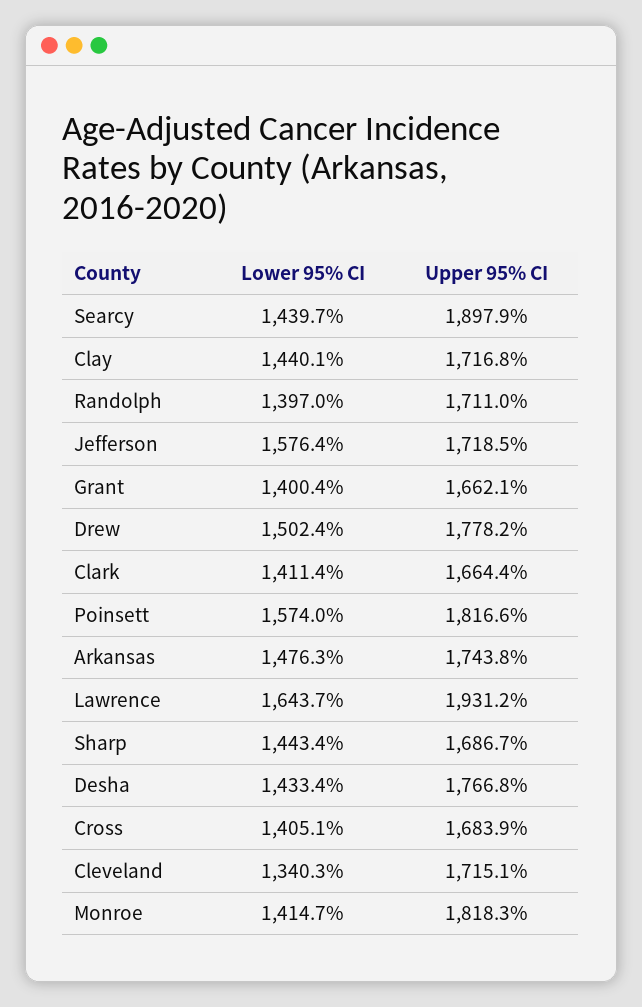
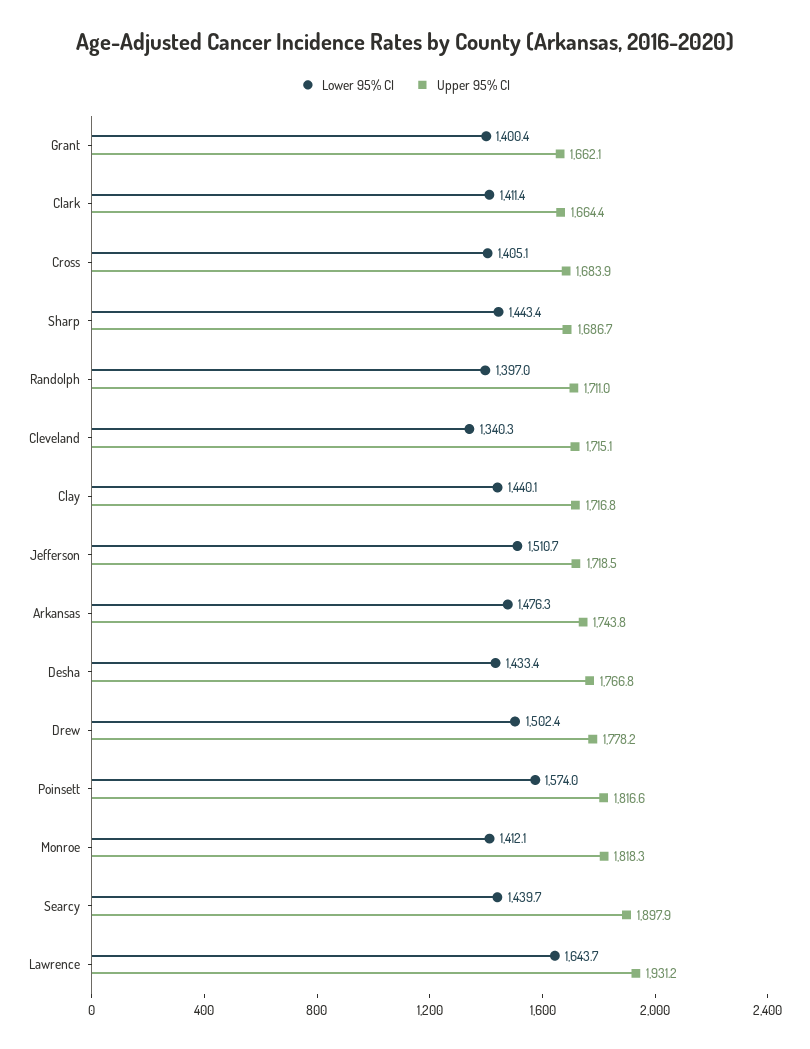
  {
    "Lower 95% CI": {
      "Searcy": 1439.7,
      "Clay": 1440.1,
      "Randolph": 1397,
-     "Jefferson": 1576.4,
+     "Jefferson": 1510.7,
      "Grant": 1400.4,
      "Drew": 1502.4,
      "Clark": 1411.4,
      "Poinsett": 1574,
      "Arkansas": 1476.3,
      "Lawrence": 1643.7,
      "Sharp": 1443.4,
      "Desha": 1433.4,
      "Cross": 1405.1,
      "Cleveland": 1340.3,
-     "Monroe": 1414.7
+     "Monroe": 1412.1
    },
    "Upper 95% CI": {
      "Searcy": 1897.9,
      "Clay": 1716.8,
      "Randolph": 1711,
      "Jefferson": 1718.5,
      "Grant": 1662.1,
      "Drew": 1778.2,
      "Clark": 1664.4,
      "Poinsett": 1816.6,
      "Arkansas": 1743.8,
      "Lawrence": 1931.2,
      "Sharp": 1686.7,
      "Desha": 1766.8,
      "Cross": 1683.9,
      "Cleveland": 1715.1,
      "Monroe": 1818.3
    }
  }

